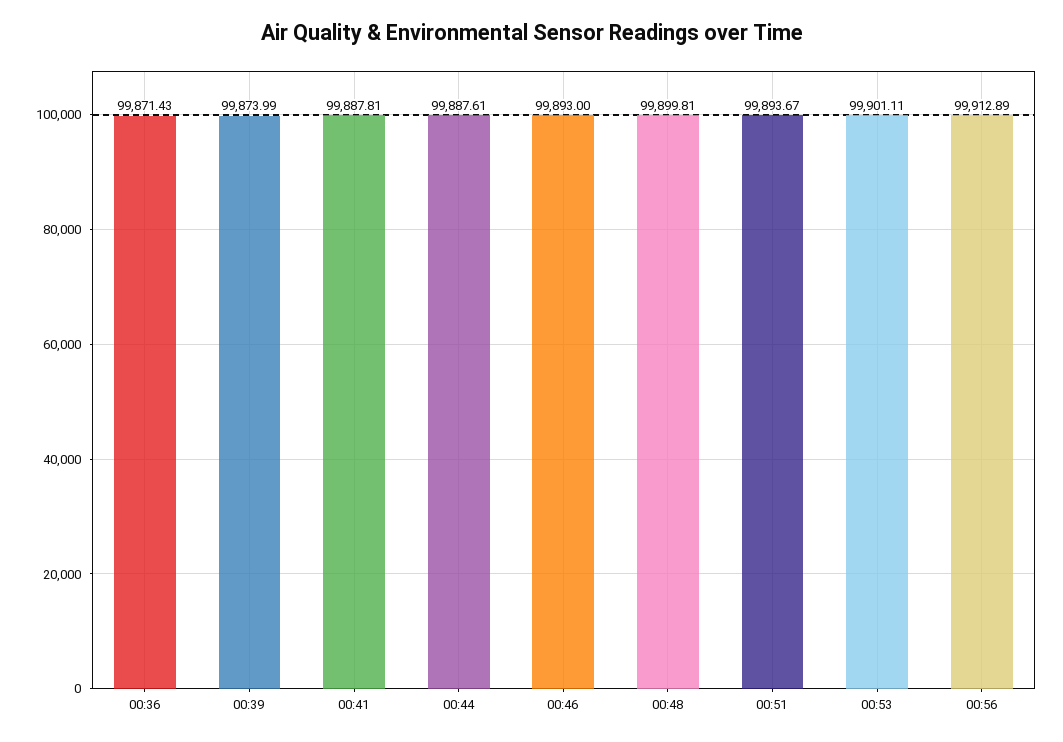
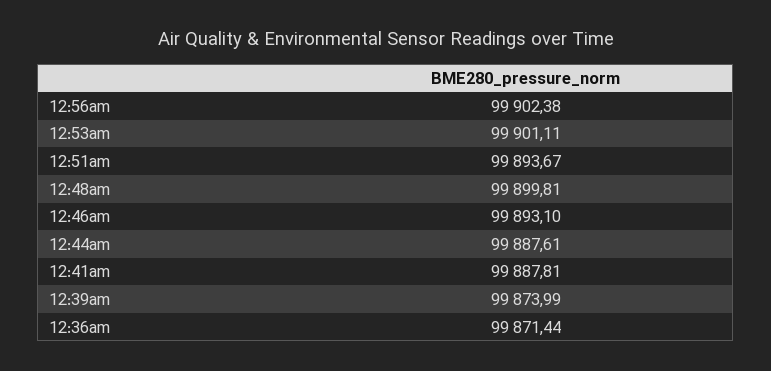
  {
-   "00:36": 99871.43,
+   "00:36": 99871.44,
    "00:39": 99873.99,
    "00:41": 99887.81,
    "00:44": 99887.61,
-   "00:46": 99893,
+   "00:46": 99893.1,
    "00:48": 99899.81,
    "00:51": 99893.67,
    "00:53": 99901.11,
-   "00:56": 99912.89
+   "00:56": 99902.38
  }

